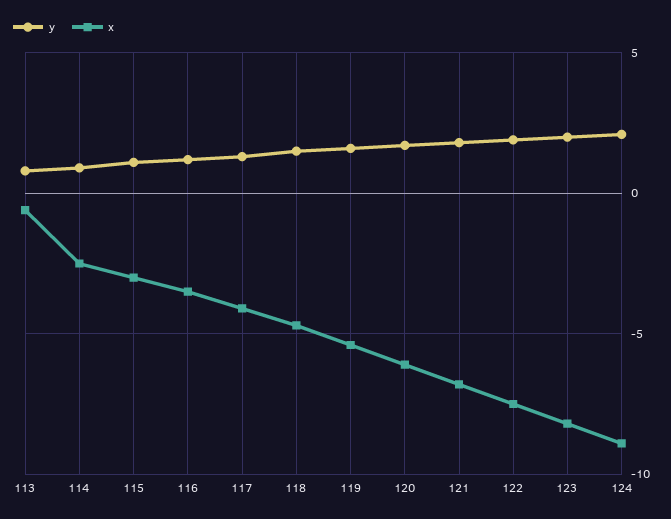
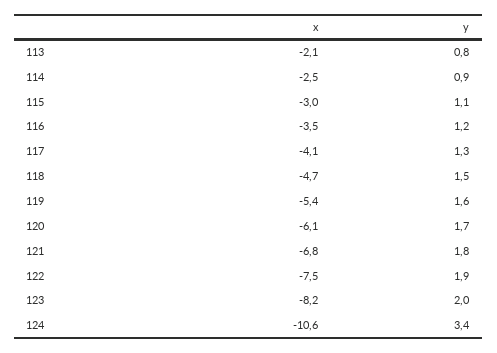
  {
    "y": {
      "113": 0.8,
      "114": 0.9,
      "115": 1.1,
      "116": 1.2,
      "117": 1.3,
      "118": 1.5,
      "119": 1.6,
      "120": 1.7,
      "121": 1.8,
      "122": 1.9,
      "123": 2,
-     "124": 2
+     "124": 3.4
    },
    "x": {
-     "113": -0.5,
+     "113": -2.1,
      "114": -2.5,
      "115": -3,
      "116": -3.5,
      "117": -4.1,
      "118": -4.7,
      "119": -5.4,
      "120": -6.1,
      "121": -6.8,
      "122": -7.5,
      "123": -8.2,
-     "124": -9
+     "124": -10.6
    }
  }

